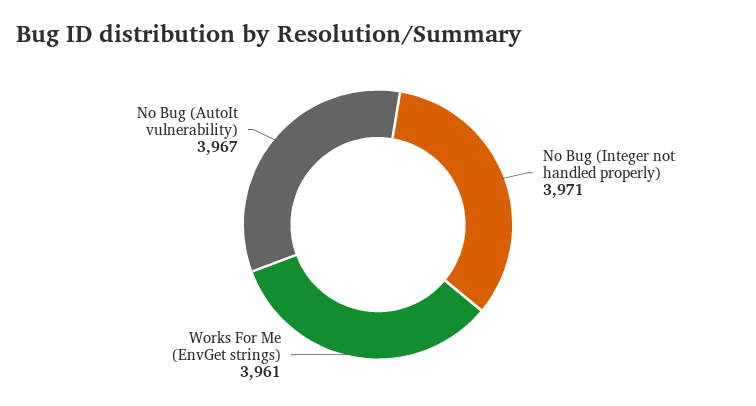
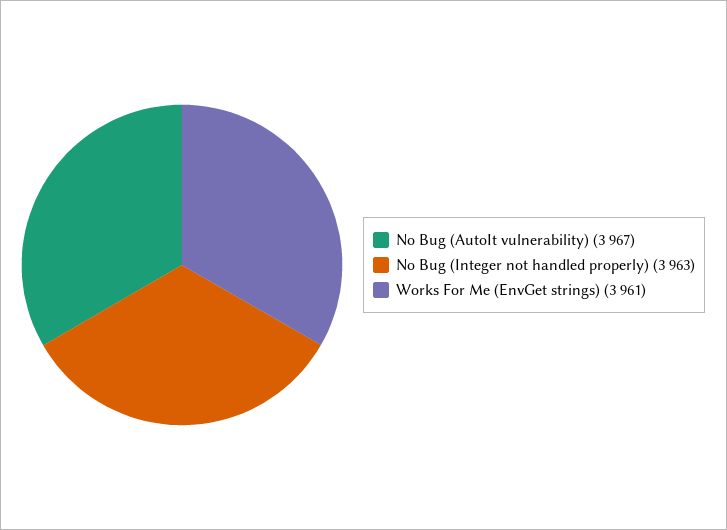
  {
-   "No Bug (Integer not handled properly)": 3971,
+   "No Bug (Integer not handled properly)": 3963,
    "Works For Me (EnvGet strings)": 3961,
    "No Bug (AutoIt vulnerability)": 3967
  }

